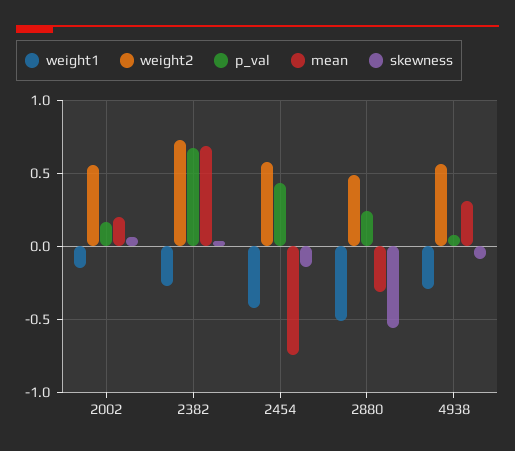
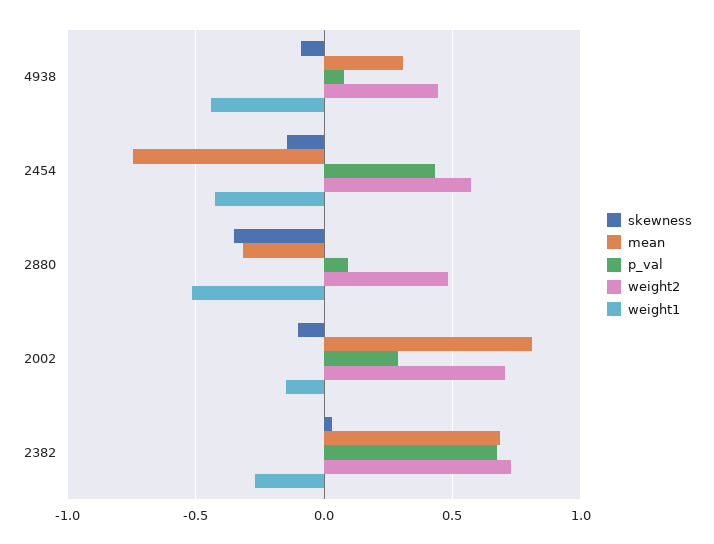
  {
    "weight1": {
      "2002": -0.15,
      "2382": -0.25,
      "2454": -0.45,
      "2880": -0.5,
-     "4938": -0.3
+     "4938": -0.45
    },
    "weight2": {
-     "2002": 0.55,
+     "2002": 0.7,
      "2382": 0.75,
      "2454": 0.55,
      "2880": 0.5,
-     "4938": 0.55
+     "4938": 0.45
    },
    "p_val": {
-     "2002": 0.15,
+     "2002": 0.3,
      "2382": 0.65,
      "2454": 0.45,
-     "2880": 0.25,
+     "2880": 0.1,
      "4938": 0.1
    },
    "mean": {
-     "2002": 0.2,
+     "2002": 0.8,
      "2382": 0.7,
      "2454": -0.75,
      "2880": -0.3,
      "4938": 0.3
    },
    "skewness": {
-     "2002": 0.05,
+     "2002": -0.1,
      "2382": 0.05,
      "2454": -0.15,
-     "2880": -0.55,
+     "2880": -0.35,
      "4938": -0.1
    }
  }

